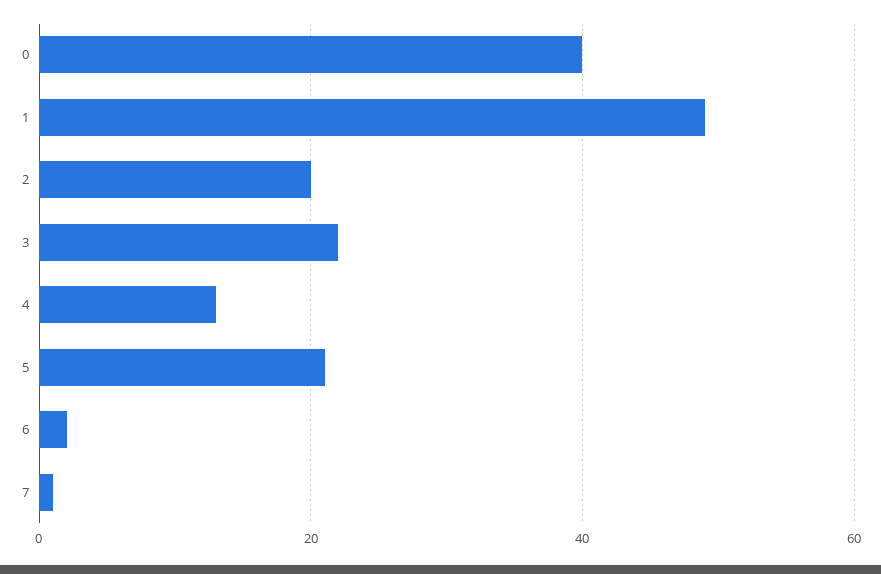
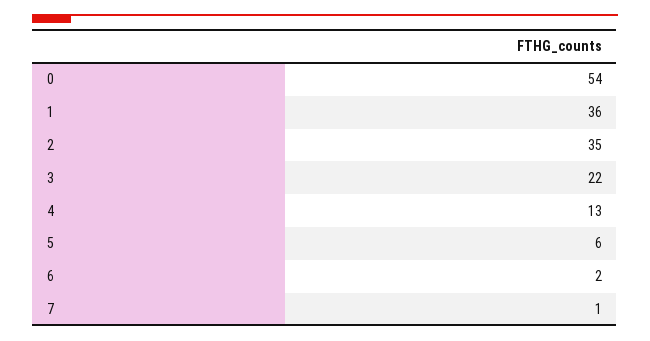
  {
-   "0": 40,
+   "0": 54,
-   "1": 50,
+   "1": 36,
-   "2": 20,
+   "2": 35,
    "3": 22,
    "4": 13,
-   "5": 20,
+   "5": 6,
    "6": 2,
    "7": 1
  }

